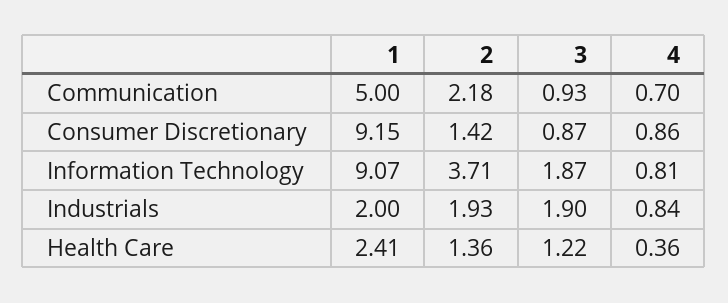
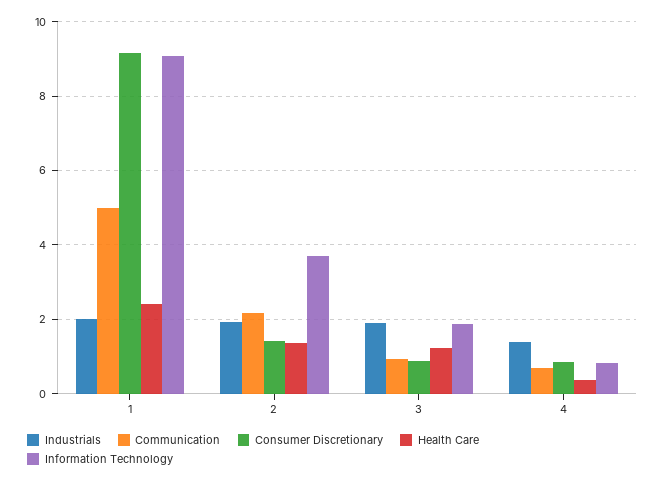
  {
    "Communication": {
      "1": 5,
      "2": 2.18,
      "3": 0.93,
      "4": 0.7
    },
    "Consumer Discretionary": {
      "1": 9.15,
      "2": 1.42,
      "3": 0.87,
      "4": 0.86
    },
    "Information Technology": {
      "1": 9.07,
      "2": 3.71,
      "3": 1.87,
      "4": 0.81
    },
    "Industrials": {
      "1": 2,
      "2": 1.93,
      "3": 1.9,
-     "4": 0.84
+     "4": 1.4
    },
    "Health Care": {
      "1": 2.41,
      "2": 1.36,
      "3": 1.22,
      "4": 0.36
    }
  }

